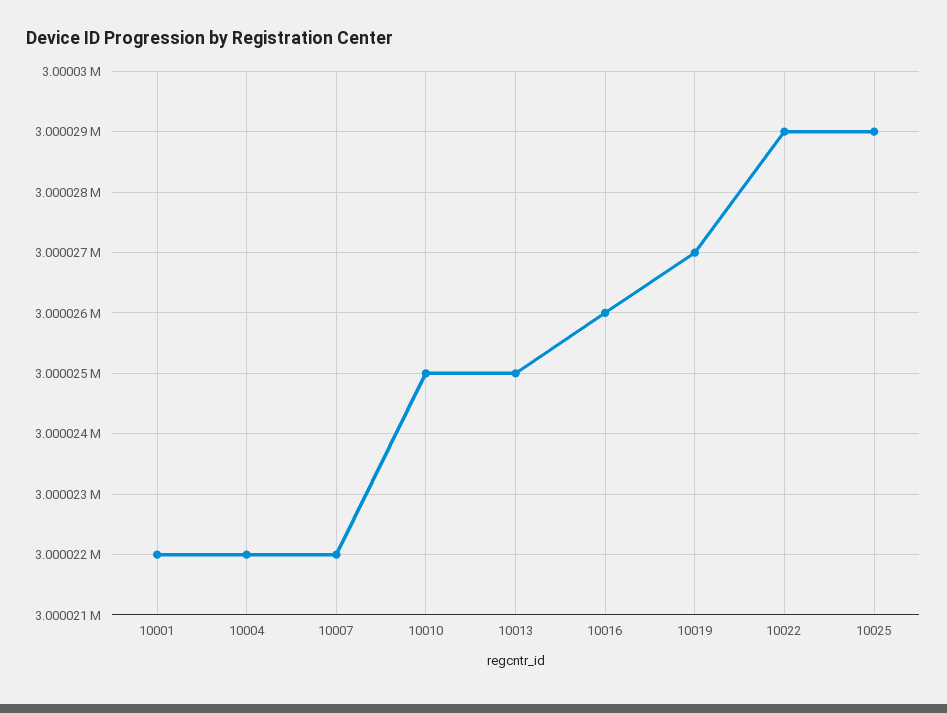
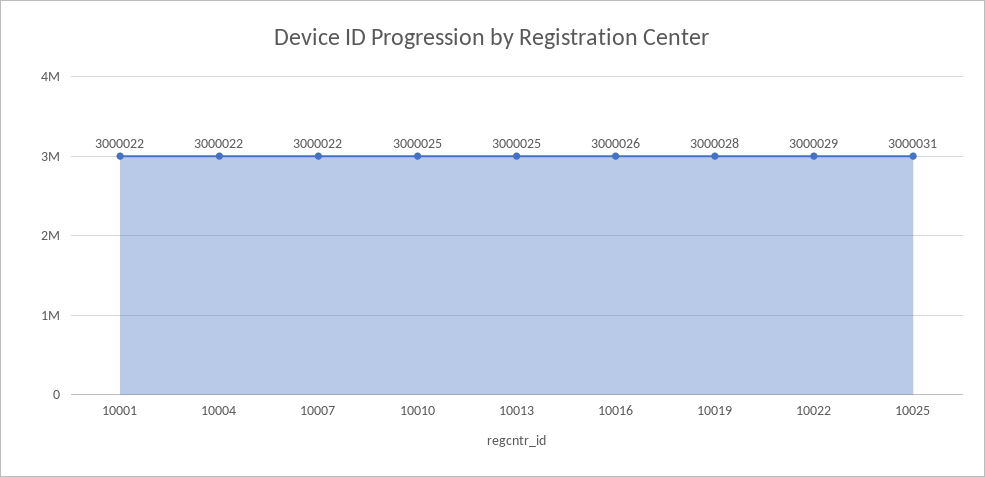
  {
    "10001": 3000022,
    "10004": 3000022,
    "10007": 3000022,
    "10010": 3000025,
    "10013": 3000025,
    "10016": 3000026,
-   "10019": 3000027,
+   "10019": 3000028,
    "10022": 3000029,
-   "10025": 3000029
+   "10025": 3000031
  }

